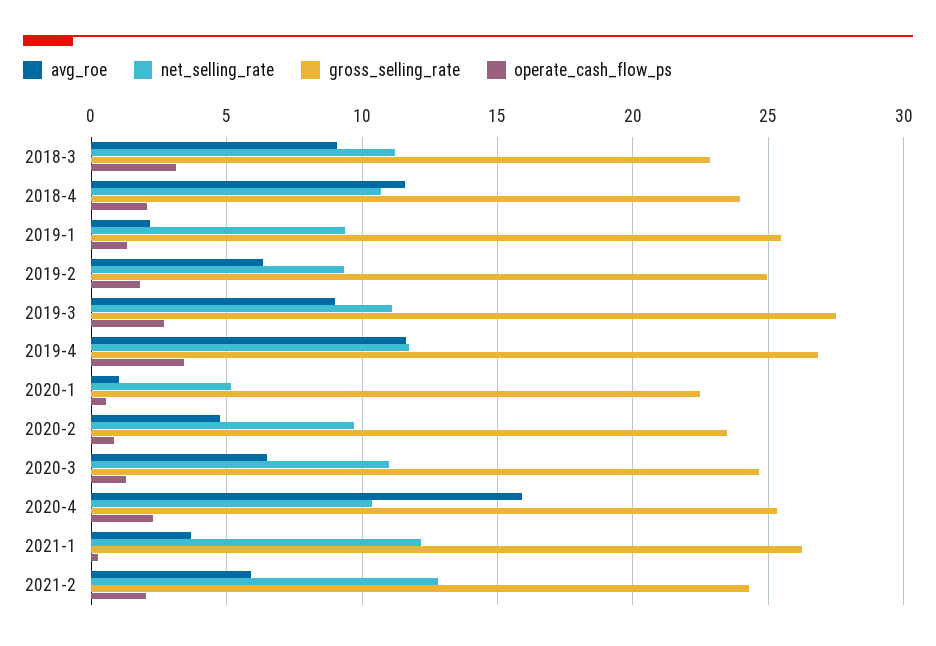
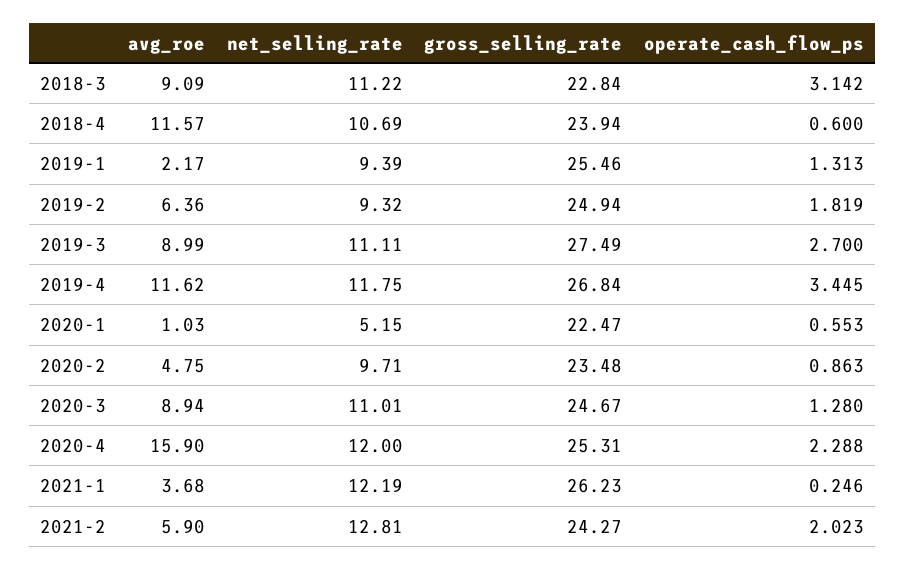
  {
    "avg_roe": {
      "2018-3": 9.09,
      "2018-4": 11.57,
      "2019-1": 2.17,
      "2019-2": 6.36,
      "2019-3": 8.99,
      "2019-4": 11.62,
      "2020-1": 1.03,
      "2020-2": 4.75,
-     "2020-3": 6.5,
+     "2020-3": 8.94,
      "2020-4": 15.9,
      "2021-1": 3.68,
      "2021-2": 5.9
    },
    "net_selling_rate": {
      "2018-3": 11.22,
      "2018-4": 10.69,
      "2019-1": 9.39,
      "2019-2": 9.32,
      "2019-3": 11.11,
      "2019-4": 11.75,
      "2020-1": 5.15,
      "2020-2": 9.71,
      "2020-3": 11.01,
-     "2020-4": 10.5,
+     "2020-4": 12,
      "2021-1": 12.19,
      "2021-2": 12.81
    },
    "gross_selling_rate": {
      "2018-3": 22.84,
      "2018-4": 23.94,
      "2019-1": 25.46,
      "2019-2": 24.94,
      "2019-3": 27.49,
      "2019-4": 26.84,
      "2020-1": 22.47,
      "2020-2": 23.48,
      "2020-3": 24.67,
      "2020-4": 25.31,
      "2021-1": 26.23,
      "2021-2": 24.27
    },
    "operate_cash_flow_ps": {
      "2018-3": 3.142,
-     "2018-4": 2,
+     "2018-4": 0.6,
      "2019-1": 1.313,
      "2019-2": 1.819,
      "2019-3": 2.7,
      "2019-4": 3.445,
      "2020-1": 0.553,
      "2020-2": 0.863,
      "2020-3": 1.28,
      "2020-4": 2.288,
      "2021-1": 0.246,
      "2021-2": 2.023
    }
  }

